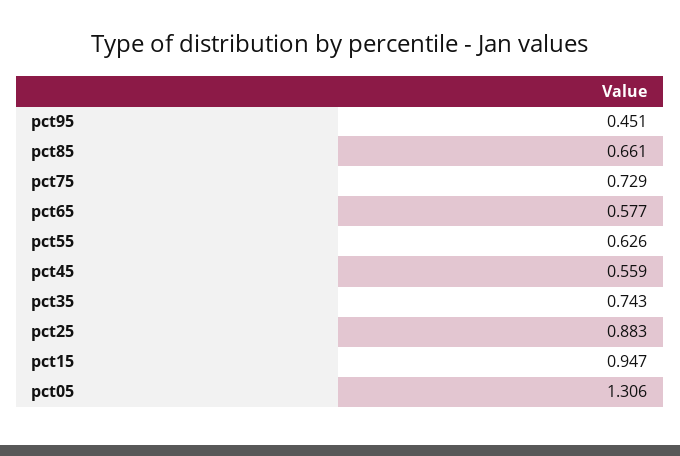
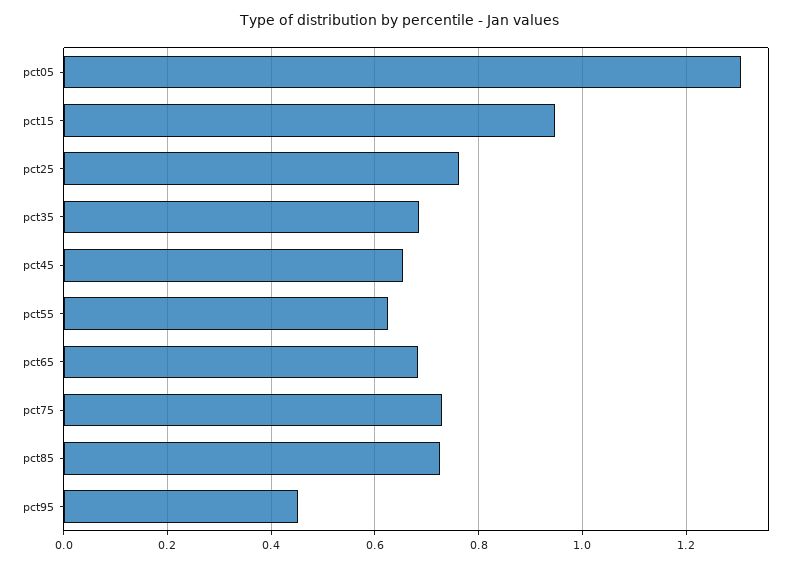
  {
    "pct95": 0.451,
-   "pct85": 0.661,
+   "pct85": 0.72,
    "pct75": 0.729,
-   "pct65": 0.577,
+   "pct65": 0.68,
    "pct55": 0.626,
-   "pct45": 0.559,
+   "pct45": 0.66,
-   "pct35": 0.743,
+   "pct35": 0.68,
-   "pct25": 0.883,
+   "pct25": 0.76,
    "pct15": 0.947,
    "pct05": 1.306
  }

